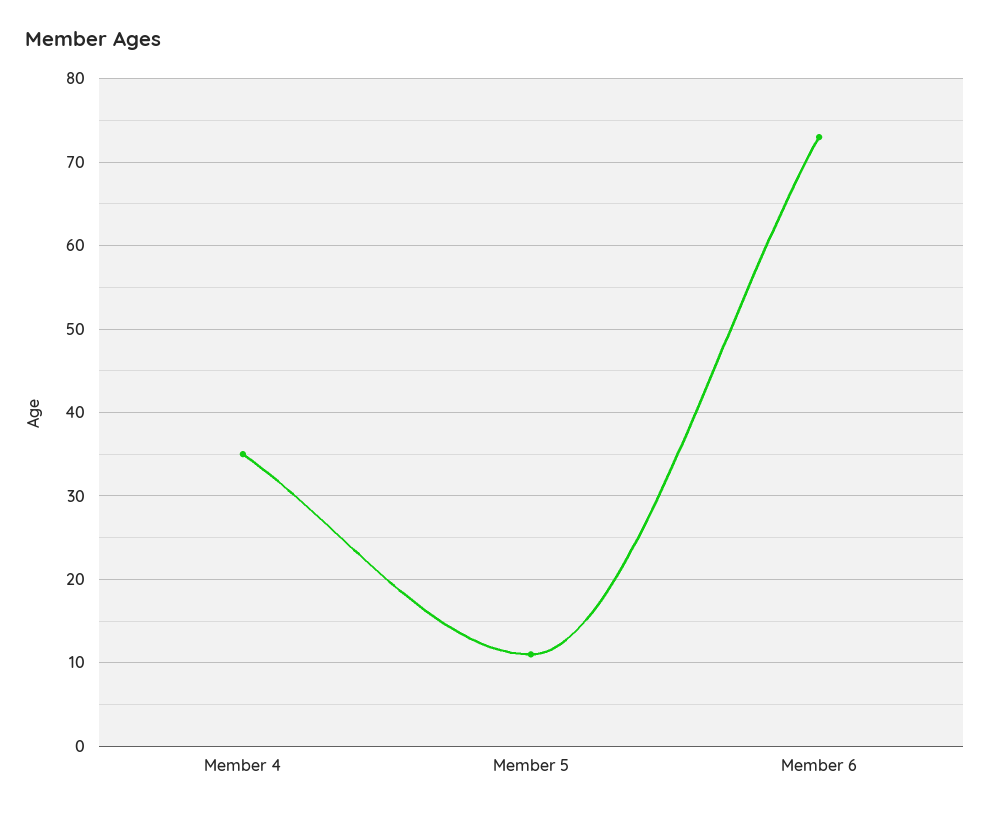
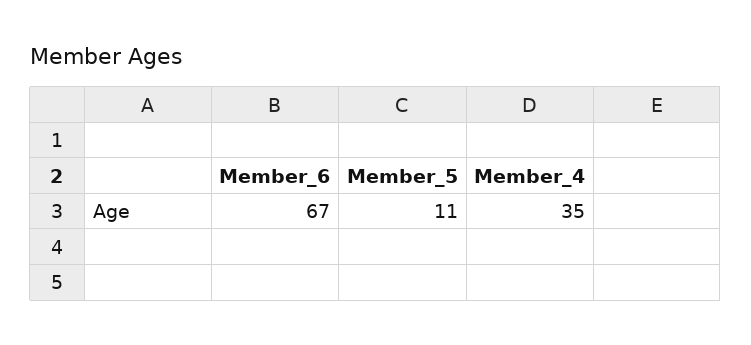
  {
    "Member 4": 35,
    "Member 5": 11,
-   "Member 6": 73
+   "Member 6": 67
  }

